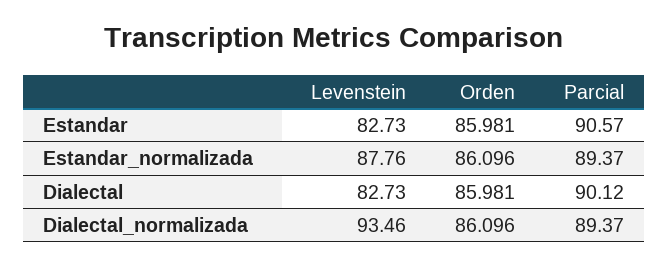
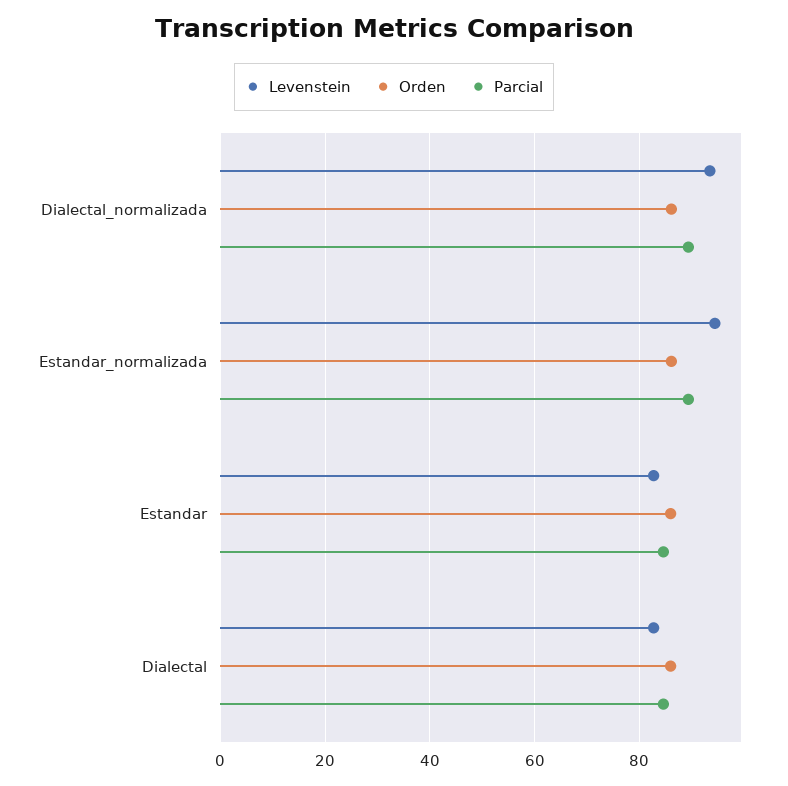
  {
    "Levenstein": {
      "Estandar": 82.73,
-     "Estandar_normalizada": 87.76,
+     "Estandar_normalizada": 94,
      "Dialectal": 82.73,
      "Dialectal_normalizada": 93.46
    },
    "Orden": {
      "Estandar": 85.981,
      "Estandar_normalizada": 86.096,
      "Dialectal": 85.981,
      "Dialectal_normalizada": 86.096
    },
    "Parcial": {
-     "Estandar": 90.57,
+     "Estandar": 84,
      "Estandar_normalizada": 89.37,
-     "Dialectal": 90.12,
+     "Dialectal": 84,
      "Dialectal_normalizada": 89.37
    }
  }

